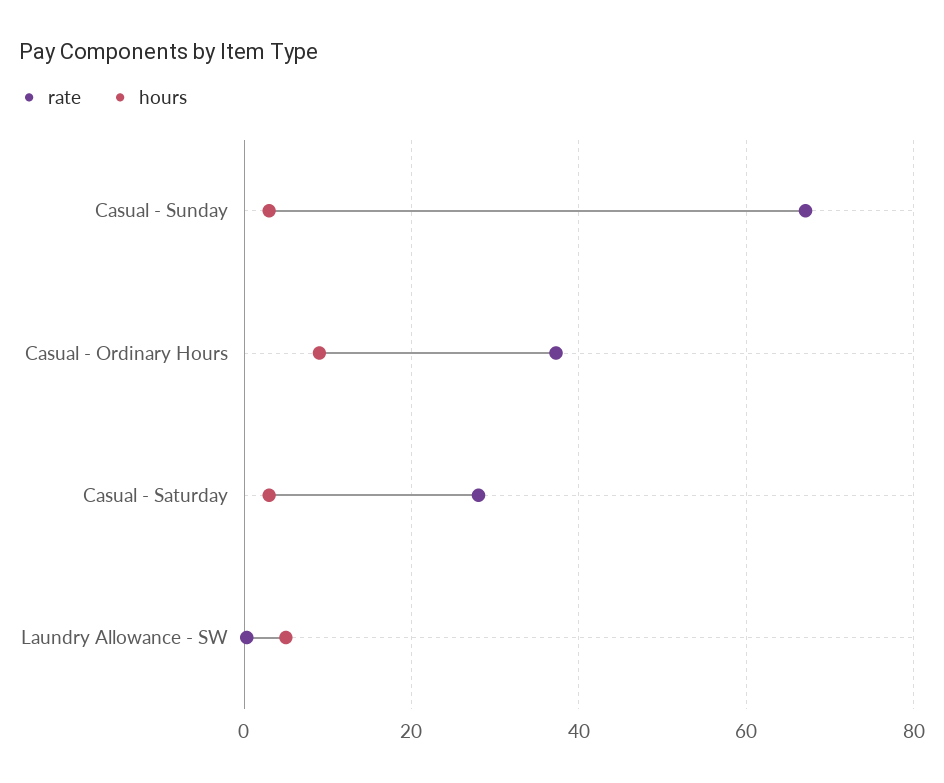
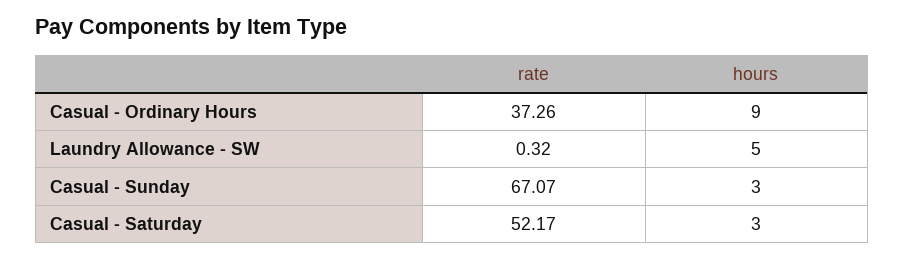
  {
    "rate": {
      "Casual - Sunday": 67.07,
      "Casual - Ordinary Hours": 37.26,
-     "Casual - Saturday": 28,
+     "Casual - Saturday": 52.17,
      "Laundry Allowance - SW": 0.32
    },
    "hours": {
      "Casual - Sunday": 3,
      "Casual - Ordinary Hours": 9,
      "Casual - Saturday": 3,
      "Laundry Allowance - SW": 5
    }
  }

